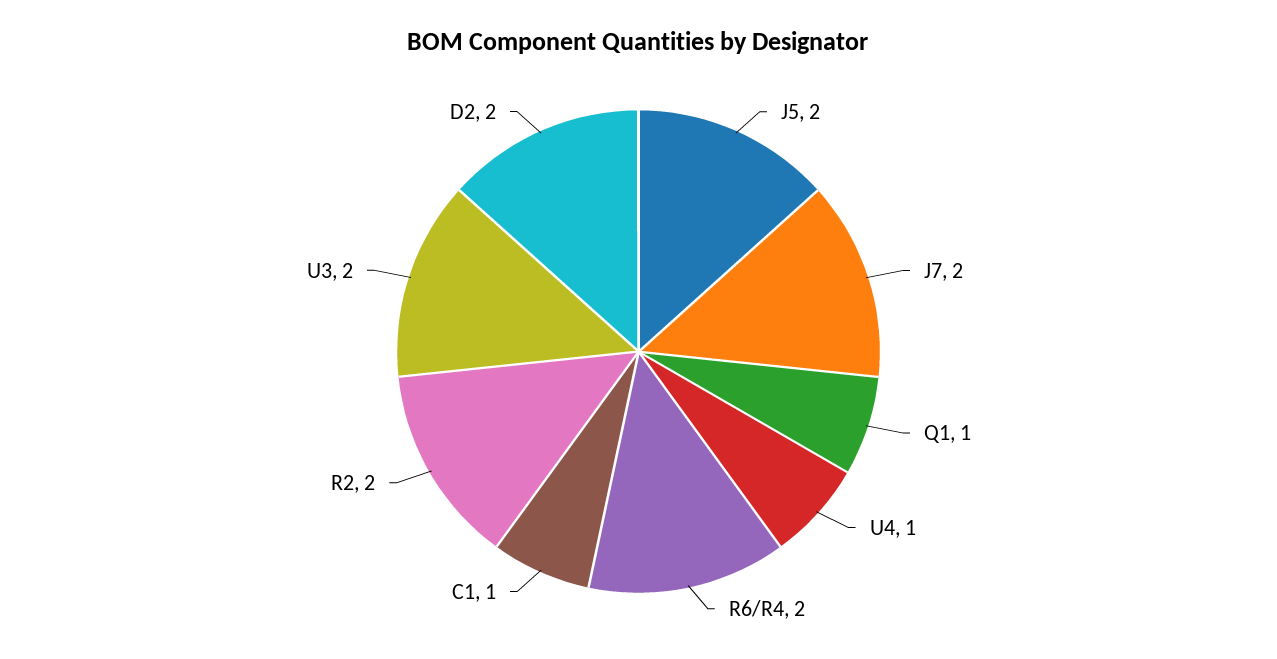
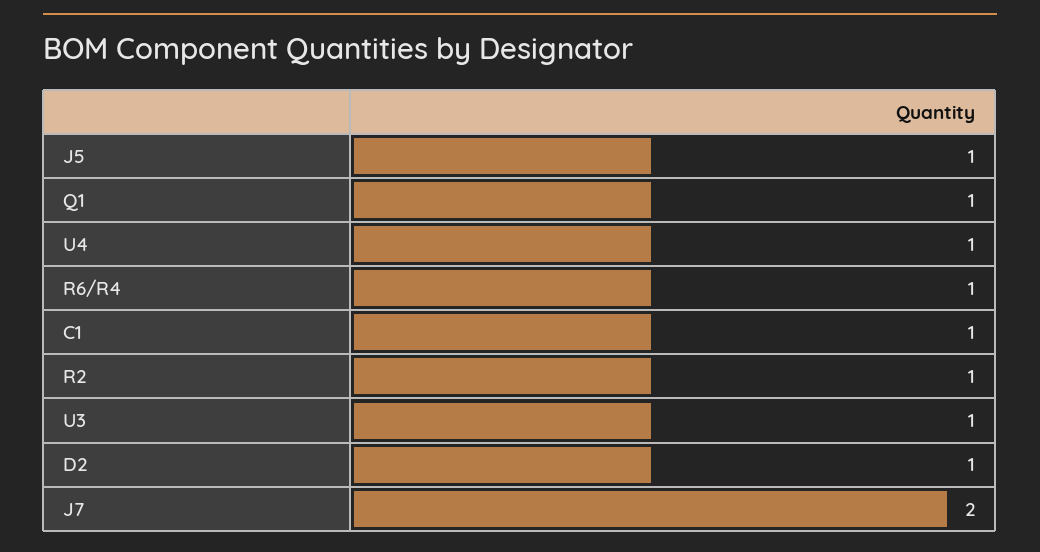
  {
-   "J5": 2,
+   "J5": 1,
    "J7": 2,
    "Q1": 1,
    "U4": 1,
-   "R6/R4": 2,
+   "R6/R4": 1,
    "C1": 1,
-   "R2": 2,
+   "R2": 1,
-   "U3": 2,
+   "U3": 1,
-   "D2": 2
+   "D2": 1
  }

